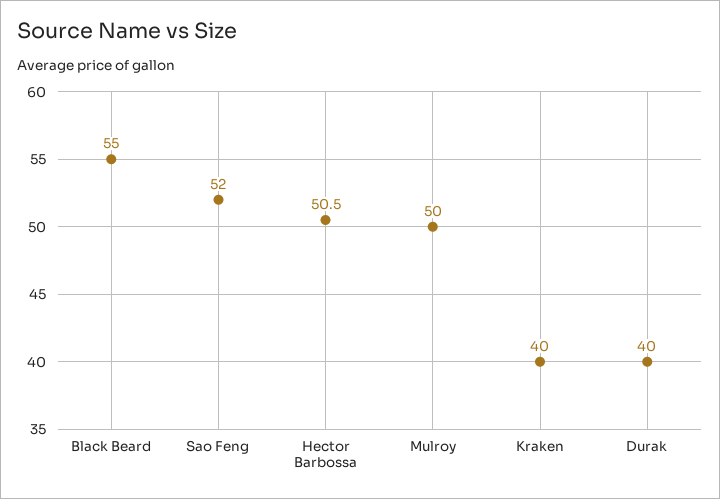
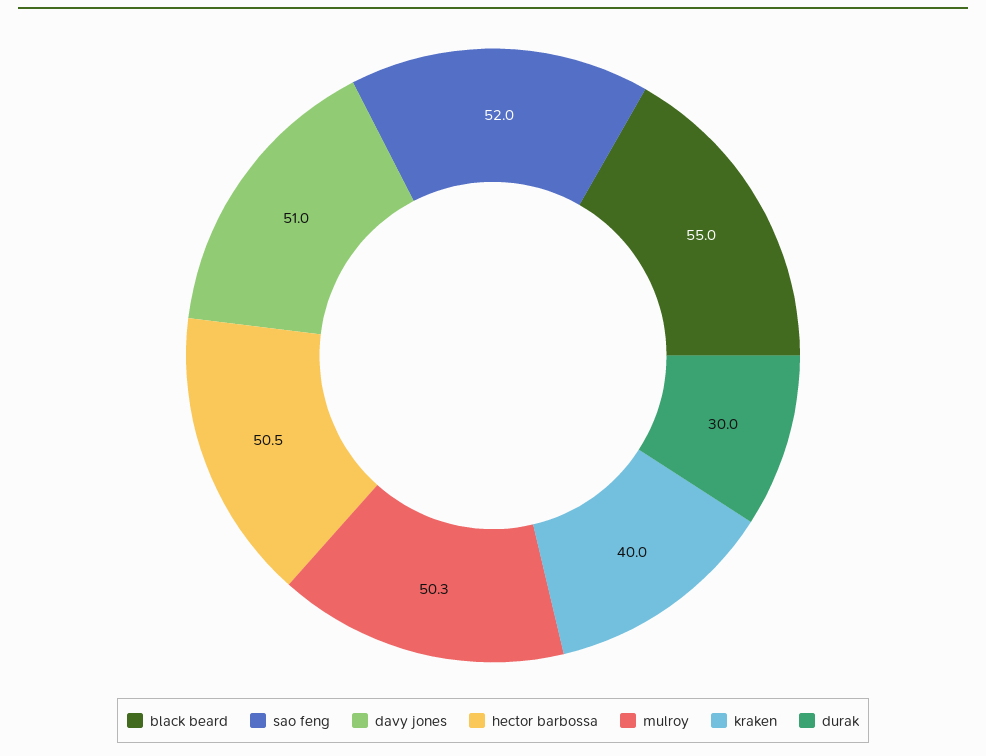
  {
    "Black Beard": 55,
    "Sao Feng": 52,
    "Hector Barbossa": 50.5,
-   "Mulroy": 50,
+   "Mulroy": 50.3,
    "Kraken": 40,
-   "Durak": 40
+   "Durak": 30,
+   "davy jones": 51
  }

